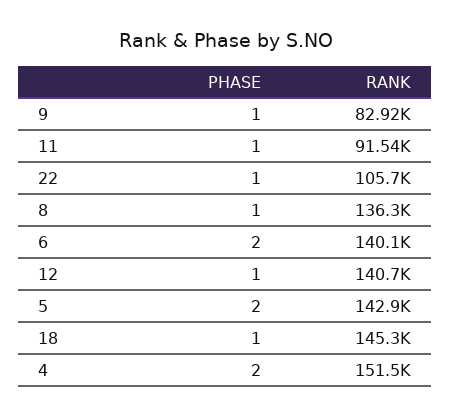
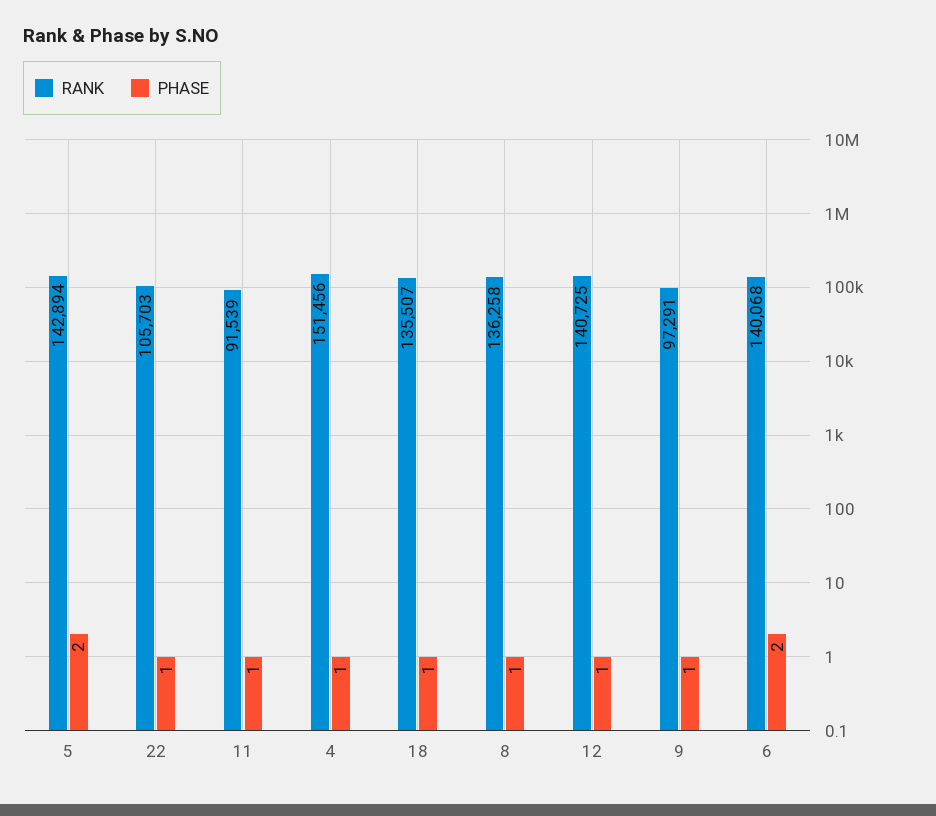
  {
    "PHASE": {
      "9": 1,
      "11": 1,
      "22": 1,
      "8": 1,
      "6": 2,
      "12": 1,
      "5": 2,
      "18": 1,
-     "4": 2
+     "4": 1
    },
    "RANK": {
-     "9": 82920,
+     "9": 97291,
      "11": 91539,
      "22": 105703,
      "8": 136258,
      "6": 140068,
      "12": 140725,
      "5": 142894,
-     "18": 145300,
+     "18": 135507,
      "4": 151456
    }
  }

